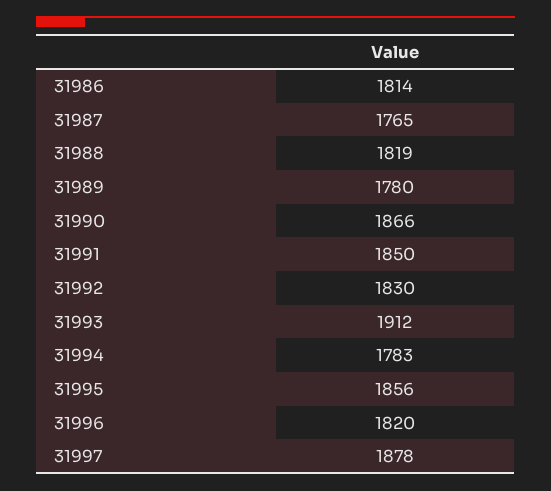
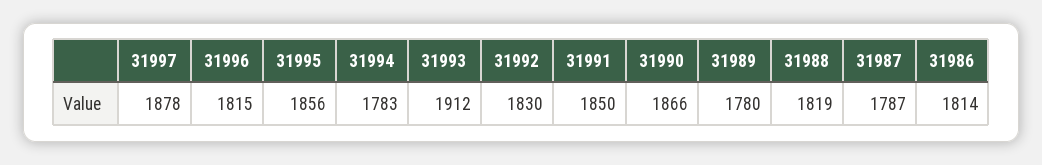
  {
    "31986": 1814,
-   "31987": 1765,
+   "31987": 1787,
    "31988": 1819,
    "31989": 1780,
    "31990": 1866,
    "31991": 1850,
    "31992": 1830,
    "31993": 1912,
    "31994": 1783,
    "31995": 1856,
-   "31996": 1820,
+   "31996": 1815,
    "31997": 1878
  }

